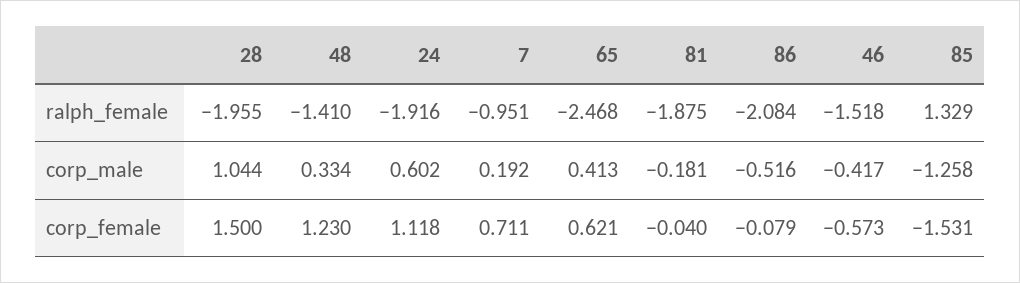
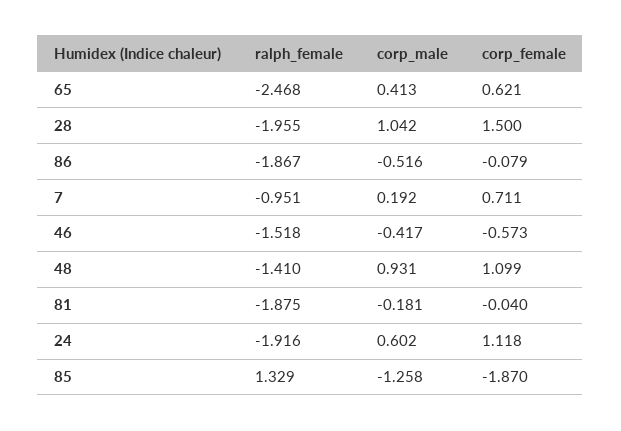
  {
    "28": {
      "ralph_female": -1.955,
-     "corp_male": 1.044,
+     "corp_male": 1.042,
      "corp_female": 1.5
    },
    "48": {
      "ralph_female": -1.41,
-     "corp_male": 0.334,
+     "corp_male": 0.931,
-     "corp_female": 1.23
+     "corp_female": 1.099
    },
    "24": {
      "ralph_female": -1.916,
      "corp_male": 0.602,
      "corp_female": 1.118
    },
    "7": {
      "ralph_female": -0.951,
      "corp_male": 0.192,
      "corp_female": 0.711
    },
    "65": {
      "ralph_female": -2.468,
      "corp_male": 0.413,
      "corp_female": 0.621
    },
    "81": {
      "ralph_female": -1.875,
      "corp_male": -0.181,
      "corp_female": -0.04
    },
    "86": {
-     "ralph_female": -2.084,
+     "ralph_female": -1.867,
      "corp_male": -0.516,
      "corp_female": -0.079
    },
    "46": {
      "ralph_female": -1.518,
      "corp_male": -0.417,
      "corp_female": -0.573
    },
    "85": {
      "ralph_female": 1.329,
      "corp_male": -1.258,
-     "corp_female": -1.531
+     "corp_female": -1.87
    }
  }

